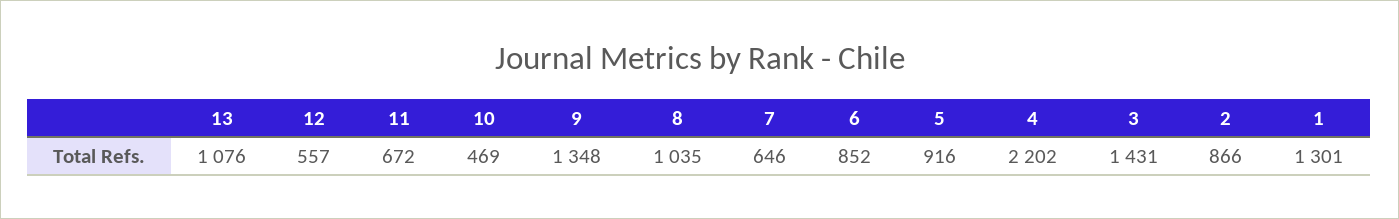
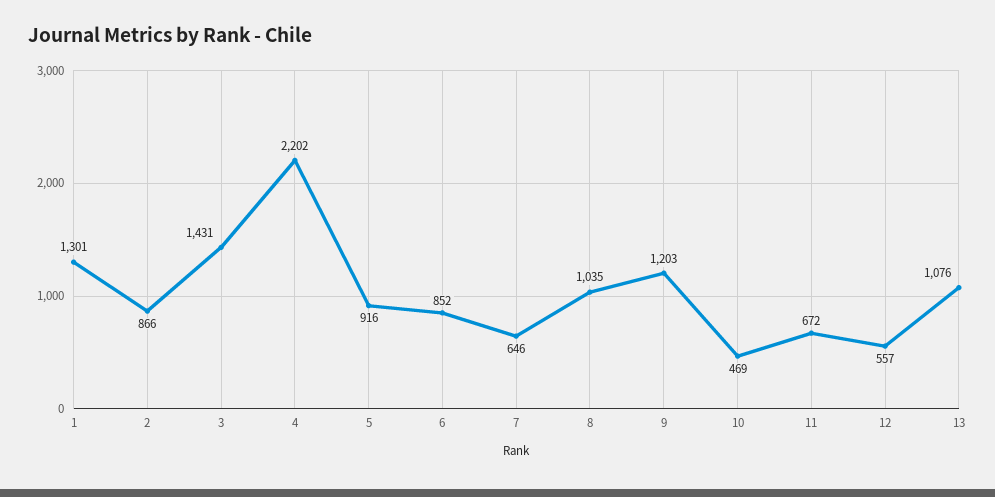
  {
    "13": 1076,
    "12": 557,
    "11": 672,
    "10": 469,
-   "9": 1348,
+   "9": 1203,
    "8": 1035,
    "7": 646,
    "6": 852,
    "5": 916,
    "4": 2202,
    "3": 1431,
    "2": 866,
    "1": 1301
  }

